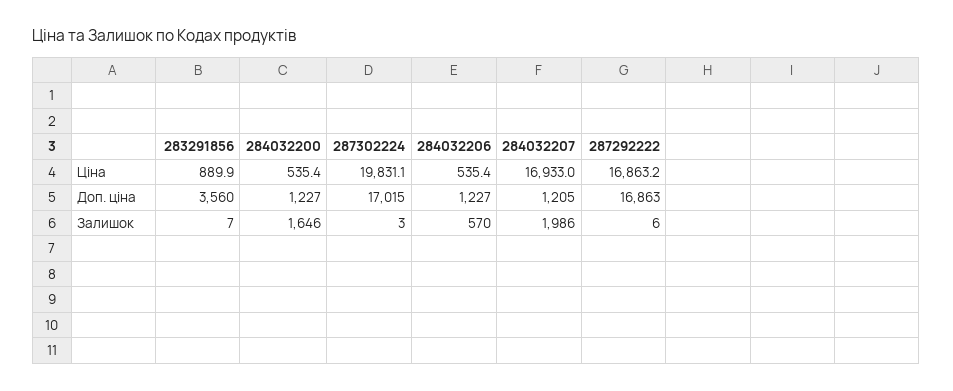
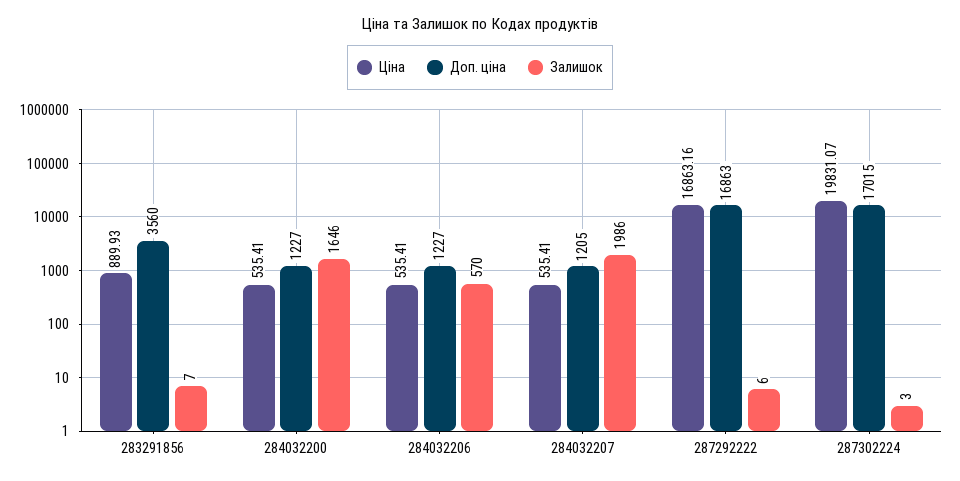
  {
    "Ціна": {
      "283291856": 889.93,
      "284032200": 535.41,
      "287302224": 19831.07,
      "284032206": 535.41,
-     "284032207": 16933,
+     "284032207": 535.41,
      "287292222": 16863.16
    },
    "Доп. ціна": {
      "283291856": 3560,
      "284032200": 1227,
      "287302224": 17015,
      "284032206": 1227,
      "284032207": 1205,
      "287292222": 16863
    },
    "Залишок": {
      "283291856": 7,
      "284032200": 1646,
      "287302224": 3,
      "284032206": 570,
      "284032207": 1986,
      "287292222": 6
    }
  }

